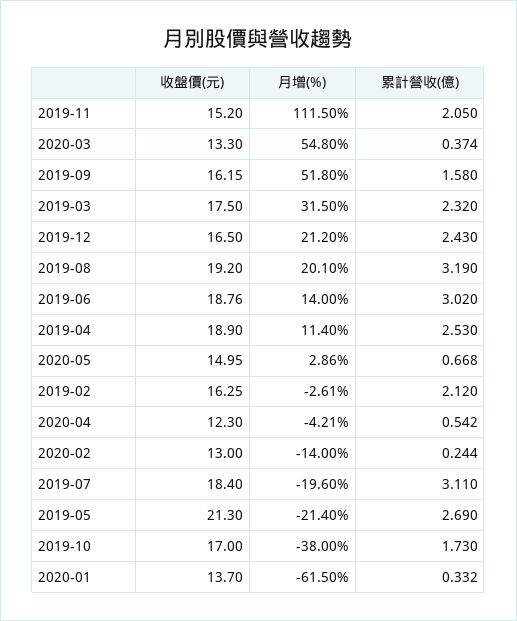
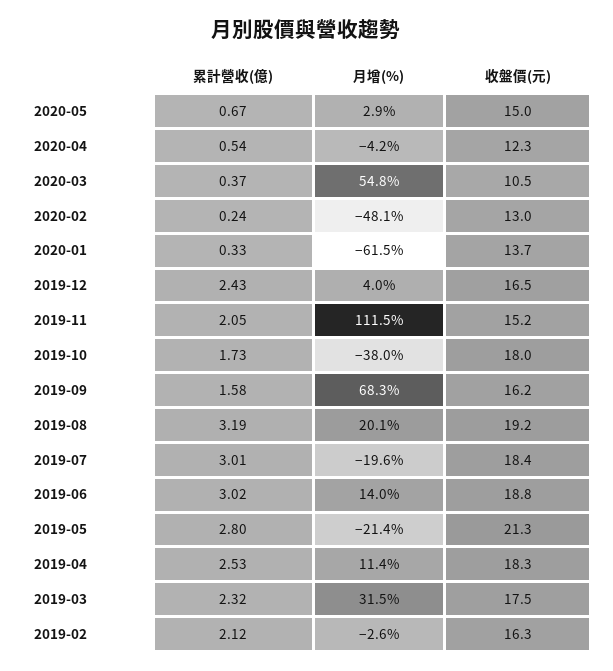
  {
    "收盤價(元)": {
      "2019-11": 15.2,
-     "2020-03": 13.3,
+     "2020-03": 10.5,
      "2019-09": 16.15,
      "2019-03": 17.5,
      "2019-12": 16.5,
      "2019-08": 19.2,
      "2019-06": 18.76,
-     "2019-04": 18.9,
+     "2019-04": 18.3,
      "2020-05": 14.95,
      "2019-02": 16.25,
      "2020-04": 12.3,
      "2020-02": 13,
      "2019-07": 18.4,
      "2019-05": 21.3,
-     "2019-10": 17,
+     "2019-10": 18,
      "2020-01": 13.7
    },
    "月增(%)": {
      "2019-11": 111.5,
      "2020-03": 54.8,
-     "2019-09": 51.8,
+     "2019-09": 68.3,
      "2019-03": 31.5,
-     "2019-12": 21.2,
+     "2019-12": 4,
      "2019-08": 20.1,
      "2019-06": 14,
      "2019-04": 11.4,
      "2020-05": 2.86,
      "2019-02": -2.61,
      "2020-04": -4.21,
-     "2020-02": -14,
+     "2020-02": -48.1,
      "2019-07": -19.6,
      "2019-05": -21.4,
      "2019-10": -38,
      "2020-01": -61.5
    },
    "累計營收(億)": {
      "2019-11": 2.05,
      "2020-03": 0.374,
      "2019-09": 1.58,
      "2019-03": 2.32,
      "2019-12": 2.43,
      "2019-08": 3.19,
      "2019-06": 3.02,
      "2019-04": 2.53,
      "2020-05": 0.668,
      "2019-02": 2.12,
      "2020-04": 0.542,
      "2020-02": 0.244,
-     "2019-07": 3.11,
+     "2019-07": 3.01,
-     "2019-05": 2.69,
+     "2019-05": 2.8,
      "2019-10": 1.73,
      "2020-01": 0.332
    }
  }

